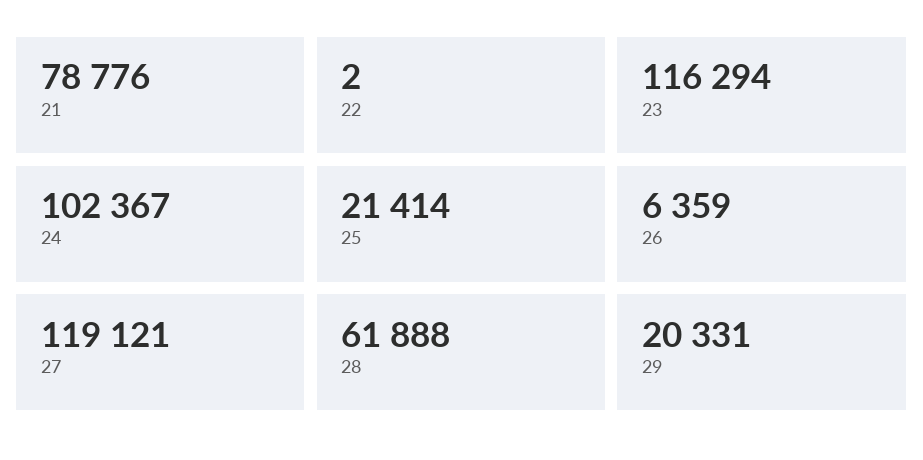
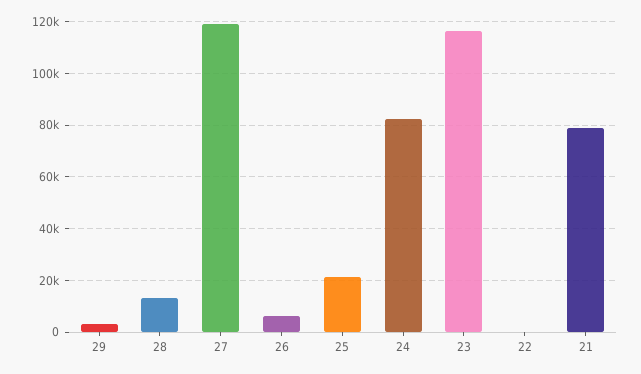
  {
    "21": 78776,
    "22": 2,
    "23": 116294,
-   "24": 102367,
+   "24": 82500,
    "25": 21414,
    "26": 6359,
    "27": 119121,
-   "28": 61888,
+   "28": 12500,
-   "29": 20331
+   "29": 2500
  }

